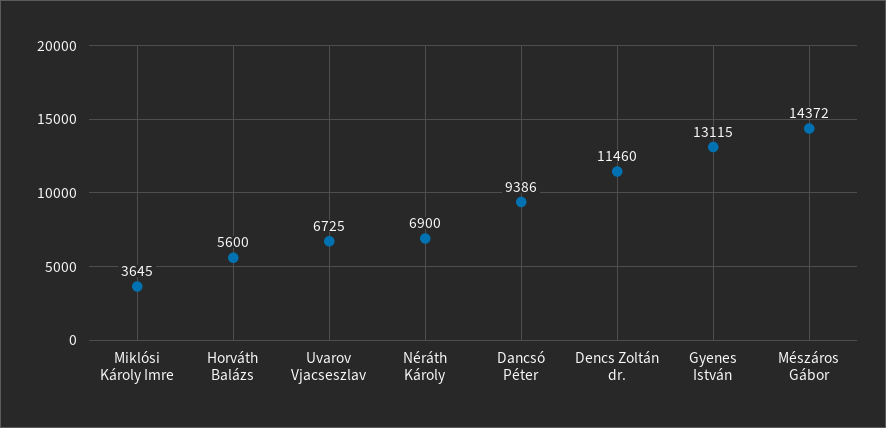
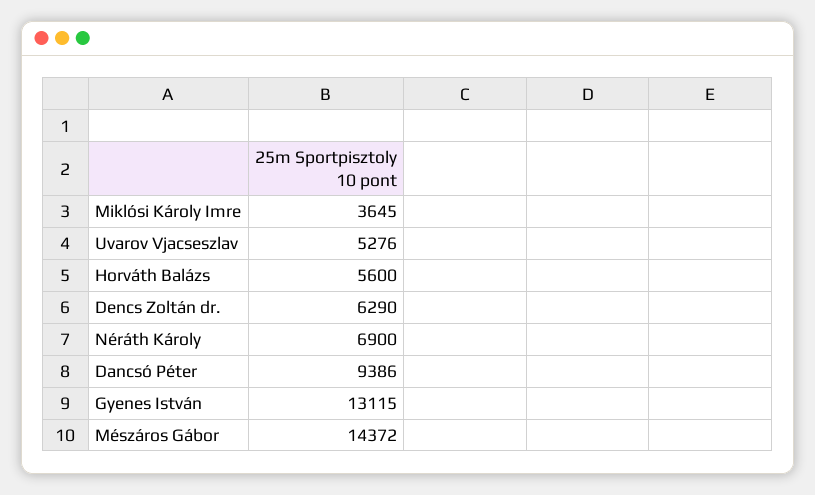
  {
    "Miklósi Károly Imre": 3645,
    "Horváth Balázs": 5600,
-   "Uvarov Vjacseszlav": 6725,
+   "Uvarov Vjacseszlav": 5276,
    "Néráth Károly": 6900,
    "Dancsó Péter": 9386,
-   "Dencs Zoltán dr.": 11460,
+   "Dencs Zoltán dr.": 6290,
    "Gyenes István": 13115,
    "Mészáros Gábor": 14372
  }

